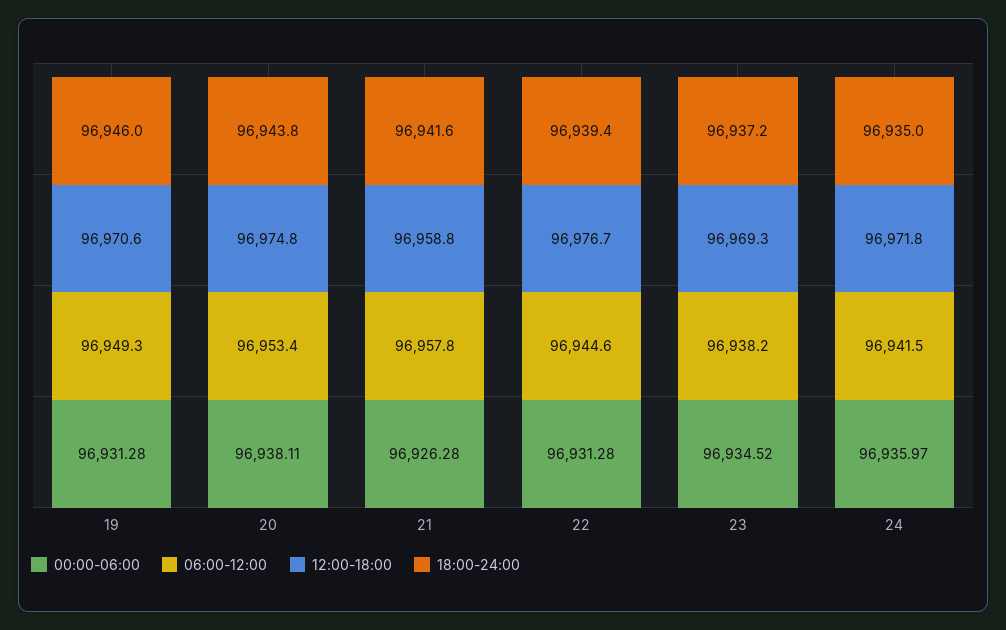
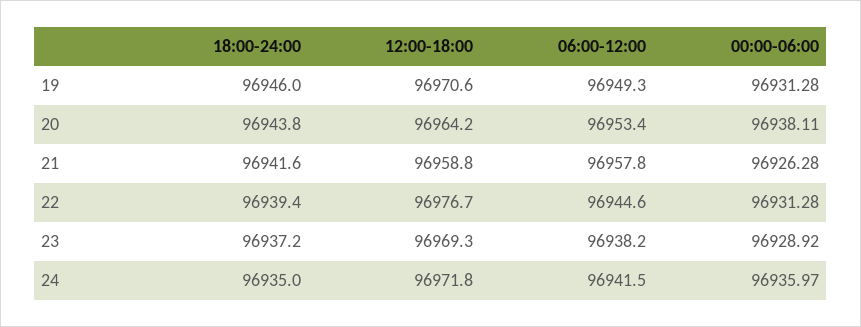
  {
    "00:00-06:00": {
      "19": 96931.28,
      "20": 96938.11,
      "21": 96926.28,
      "22": 96931.28,
-     "23": 96934.52,
+     "23": 96928.92,
      "24": 96935.97
    },
    "06:00-12:00": {
      "19": 96949.3,
      "20": 96953.4,
      "21": 96957.8,
      "22": 96944.6,
      "23": 96938.2,
      "24": 96941.5
    },
    "12:00-18:00": {
      "19": 96970.6,
-     "20": 96974.8,
+     "20": 96964.2,
      "21": 96958.8,
      "22": 96976.7,
      "23": 96969.3,
      "24": 96971.8
    },
    "18:00-24:00": {
      "19": 96946,
      "20": 96943.8,
      "21": 96941.6,
      "22": 96939.4,
      "23": 96937.2,
      "24": 96935
    }
  }

